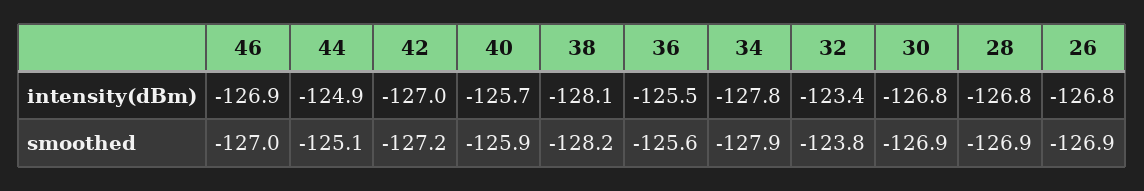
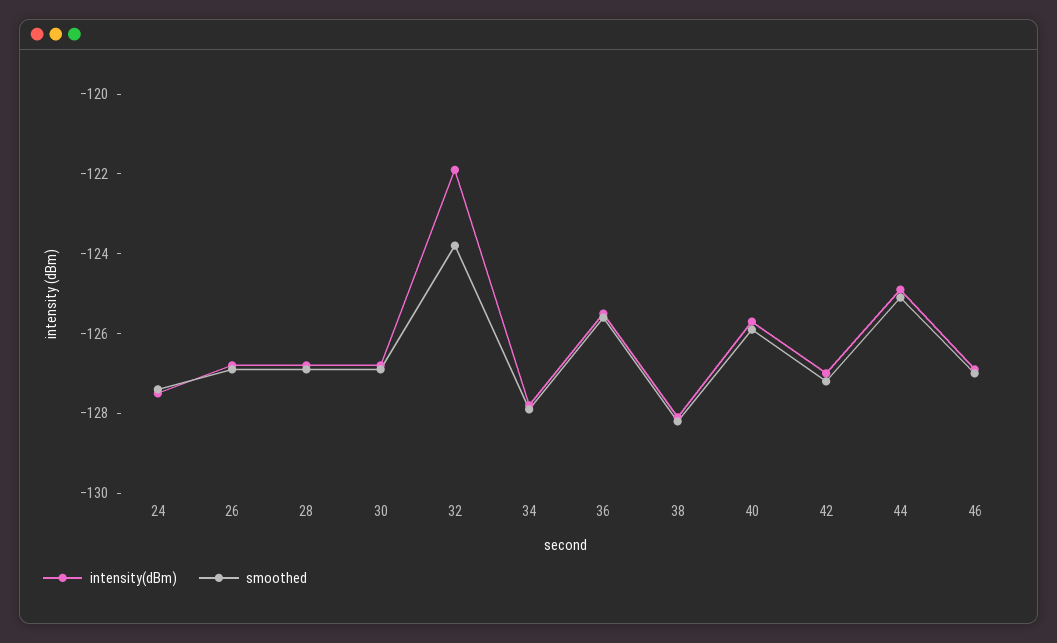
  {
    "intensity(dBm)": {
      "46": -126.9,
      "44": -124.9,
      "42": -127,
      "40": -125.7,
      "38": -128.1,
      "36": -125.5,
      "34": -127.8,
-     "32": -123.4,
+     "32": -122,
      "30": -126.8,
      "28": -126.8,
-     "26": -126.8
+     "26": -126.8,
+     "24": -127.5
    },
    "smoothed": {
      "46": -127,
      "44": -125.1,
      "42": -127.2,
      "40": -125.9,
      "38": -128.2,
      "36": -125.6,
      "34": -127.9,
      "32": -123.8,
      "30": -126.9,
      "28": -126.9,
-     "26": -126.9
+     "26": -126.9,
+     "24": -127.5
    }
  }

